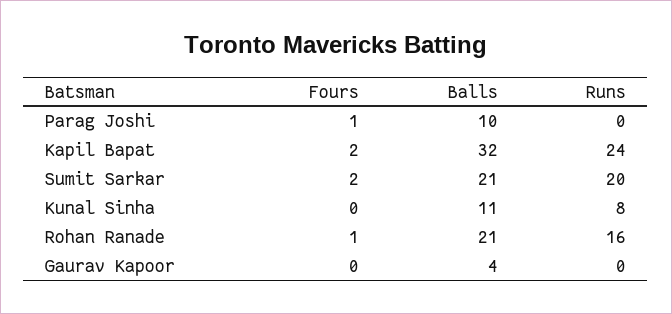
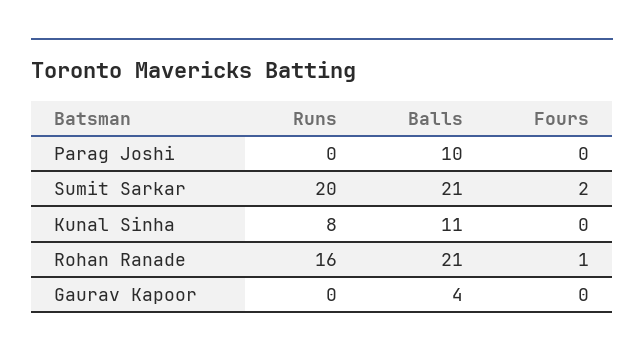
  {
    "Fours": {
-     "Parag Joshi": 1,
+     "Parag Joshi": 0,
-     "Kapil Bapat": 2,
      "Sumit Sarkar": 2,
      "Kunal Sinha": 0,
      "Rohan Ranade": 1,
      "Gaurav Kapoor": 0
    },
    "Balls": {
      "Parag Joshi": 10,
-     "Kapil Bapat": 32,
      "Sumit Sarkar": 21,
      "Kunal Sinha": 11,
      "Rohan Ranade": 21,
      "Gaurav Kapoor": 4
    },
    "Runs": {
      "Parag Joshi": 0,
-     "Kapil Bapat": 24,
      "Sumit Sarkar": 20,
      "Kunal Sinha": 8,
      "Rohan Ranade": 16,
      "Gaurav Kapoor": 0
    }
  }

